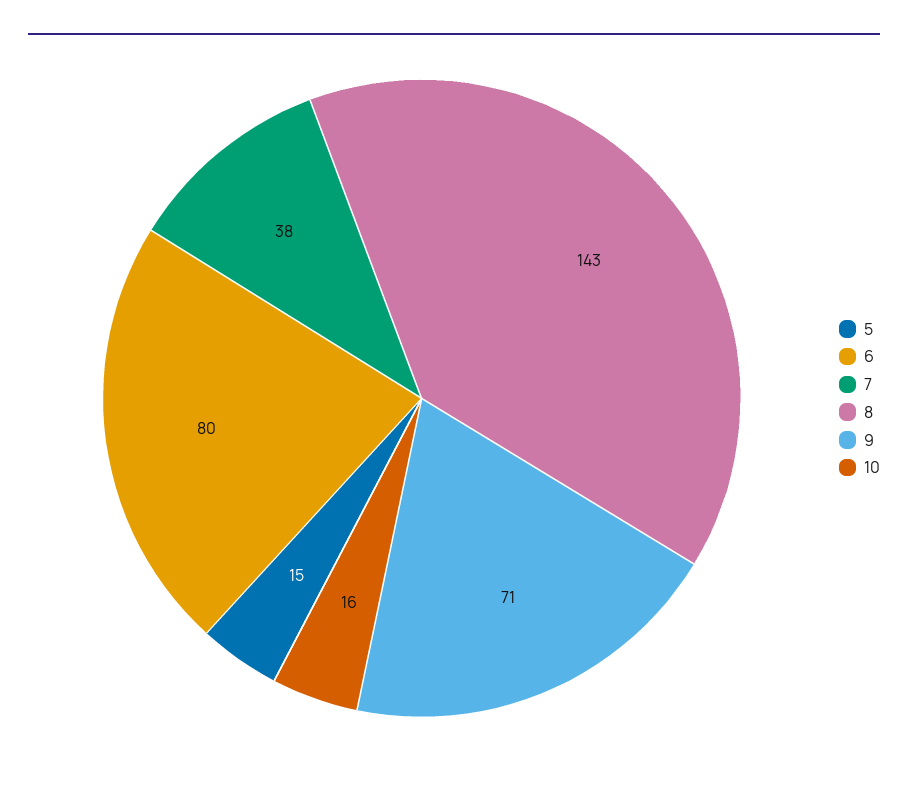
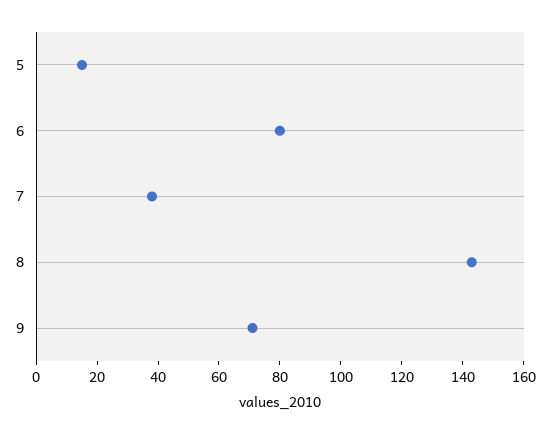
  {
    "5": 15,
    "6": 80,
    "7": 38,
    "8": 143,
-   "9": 71,
+   "9": 71
-   "10": 16
  }

